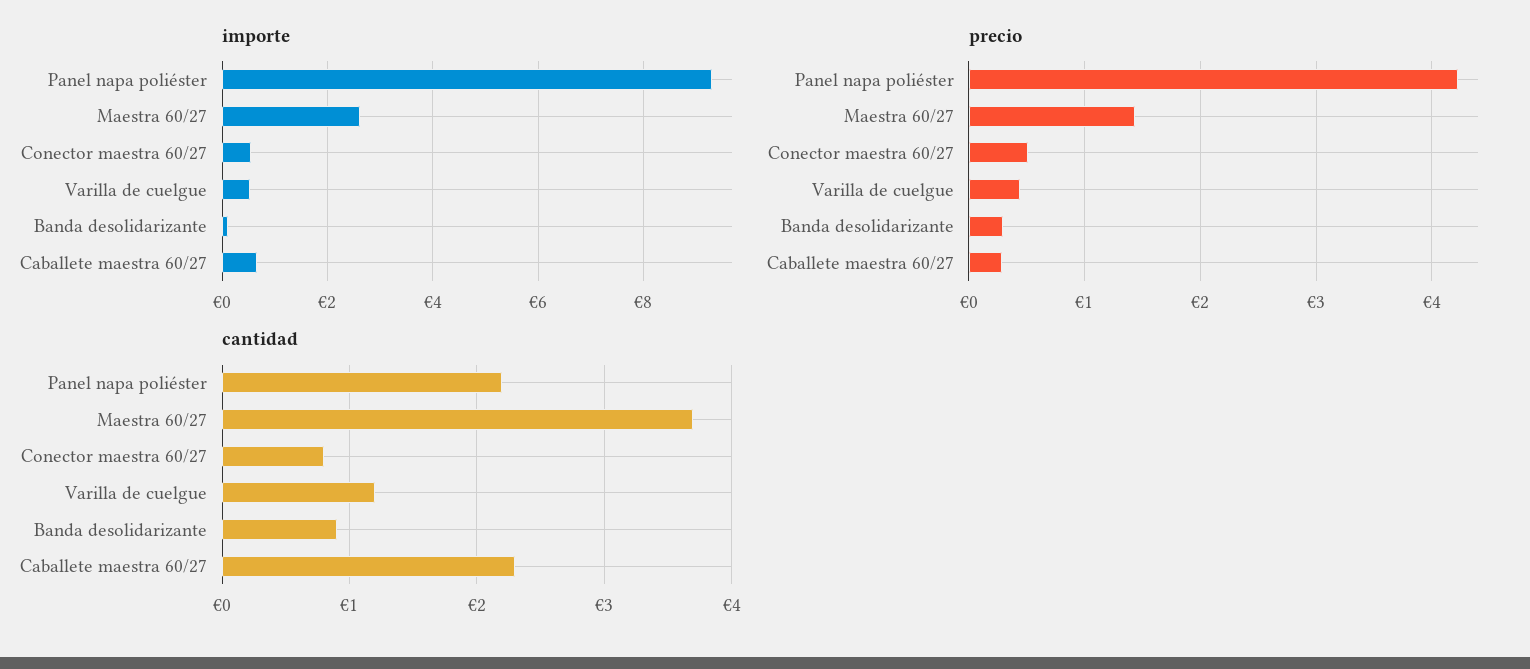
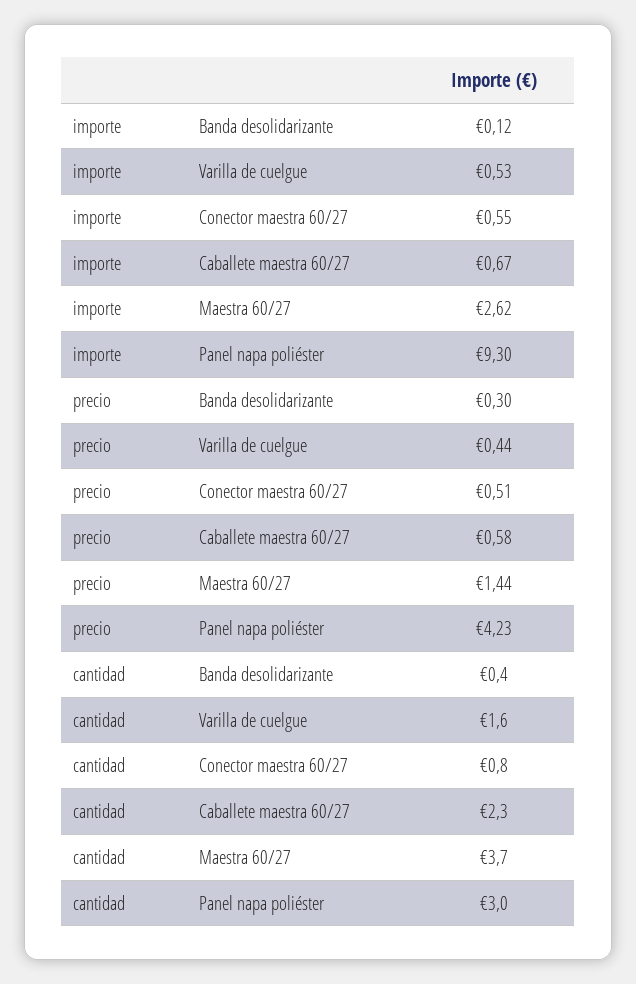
  {
    "importe": {
      "Panel napa poliéster": 9.3,
      "Maestra 60/27": 2.62,
      "Conector maestra 60/27": 0.55,
      "Varilla de cuelgue": 0.53,
      "Banda desolidarizante": 0.12,
      "Caballete maestra 60/27": 0.67
    },
    "precio": {
      "Panel napa poliéster": 4.23,
      "Maestra 60/27": 1.44,
      "Conector maestra 60/27": 0.51,
      "Varilla de cuelgue": 0.44,
      "Banda desolidarizante": 0.3,
-     "Caballete maestra 60/27": 0.3
+     "Caballete maestra 60/27": 0.58
    },
    "cantidad": {
-     "Panel napa poliéster": 2.2,
+     "Panel napa poliéster": 3,
      "Maestra 60/27": 3.7,
      "Conector maestra 60/27": 0.8,
-     "Varilla de cuelgue": 1.2,
+     "Varilla de cuelgue": 1.6,
-     "Banda desolidarizante": 0.9,
+     "Banda desolidarizante": 0.4,
      "Caballete maestra 60/27": 2.3
    }
  }

